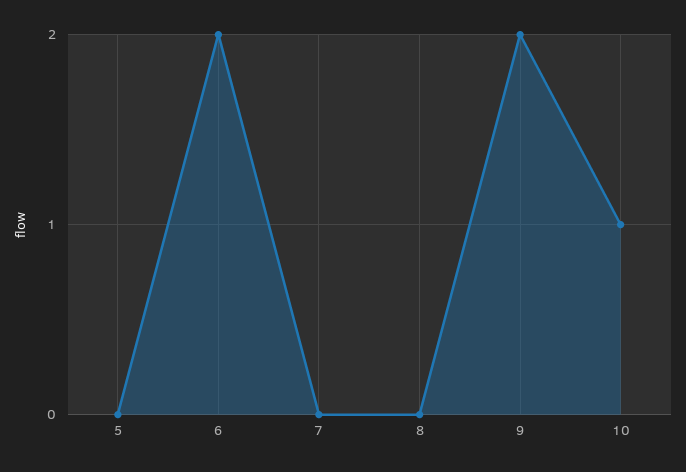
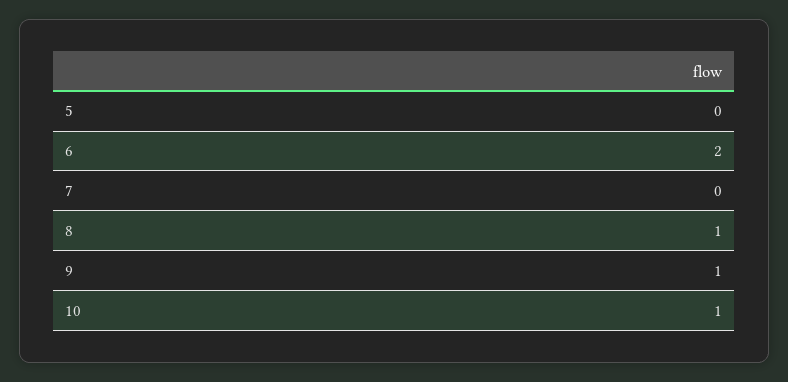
  {
    "5": 0,
    "6": 2,
    "7": 0,
-   "8": 0,
+   "8": 1,
-   "9": 2,
+   "9": 1,
    "10": 1
  }

